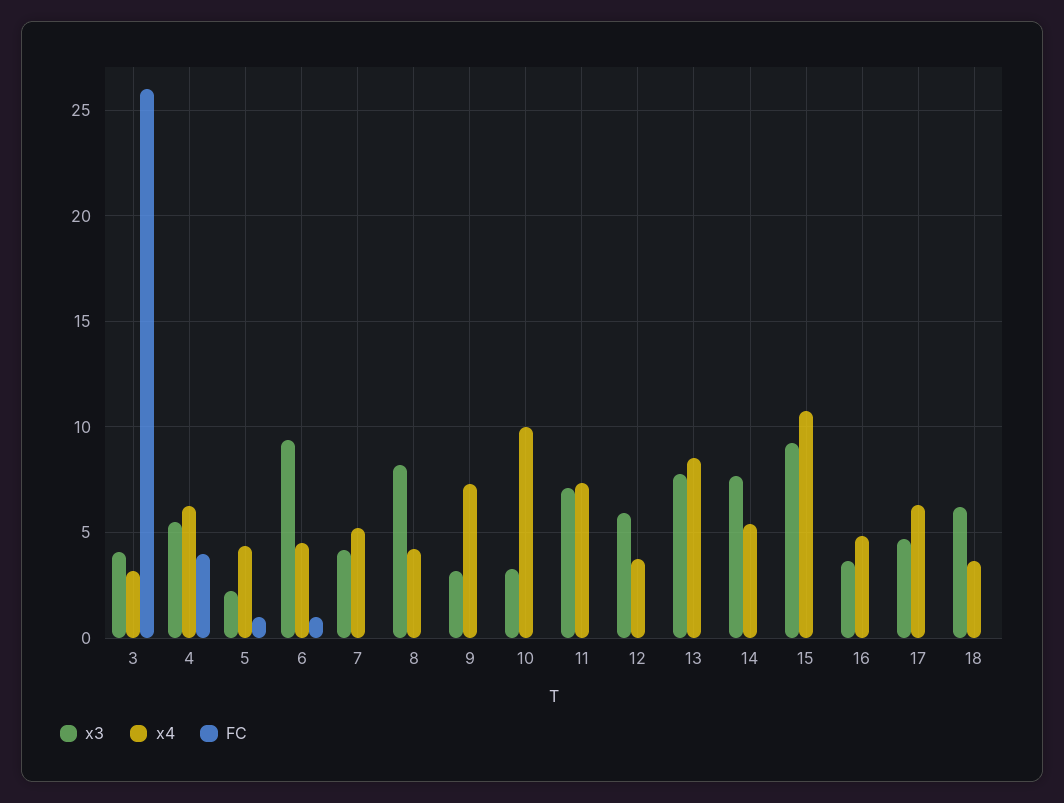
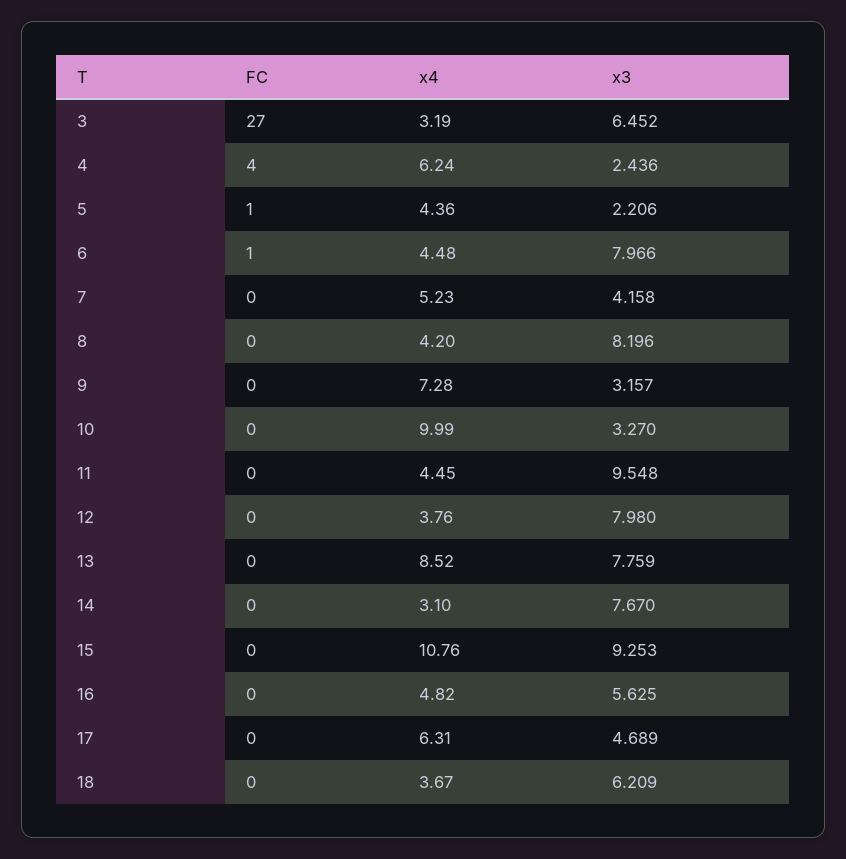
  {
    "x3": {
-     "3": 4,
+     "3": 6.452,
-     "4": 5.5,
+     "4": 2.436,
      "5": 2.206,
-     "6": 9.5,
+     "6": 7.966,
      "7": 4.158,
      "8": 8.196,
      "9": 3.157,
      "10": 3.27,
-     "11": 7,
+     "11": 9.548,
-     "12": 6,
+     "12": 7.98,
      "13": 7.759,
      "14": 7.67,
      "15": 9.253,
-     "16": 3.5,
+     "16": 5.625,
      "17": 4.689,
      "18": 6.209
    },
    "x4": {
      "3": 3.19,
      "4": 6.24,
      "5": 4.36,
      "6": 4.48,
      "7": 5.23,
      "8": 4.2,
      "9": 7.28,
      "10": 9.99,
-     "11": 7.5,
+     "11": 4.45,
      "12": 3.76,
      "13": 8.52,
-     "14": 5.5,
+     "14": 3.1,
      "15": 10.76,
      "16": 4.82,
      "17": 6.31,
      "18": 3.67
    },
    "FC": {
-     "3": 26,
+     "3": 27,
      "4": 4,
      "5": 1,
      "6": 1,
      "7": 0,
      "8": 0,
      "9": 0,
      "10": 0,
      "11": 0,
      "12": 0,
      "13": 0,
      "14": 0,
      "15": 0,
      "16": 0,
      "17": 0,
      "18": 0
    }
  }

